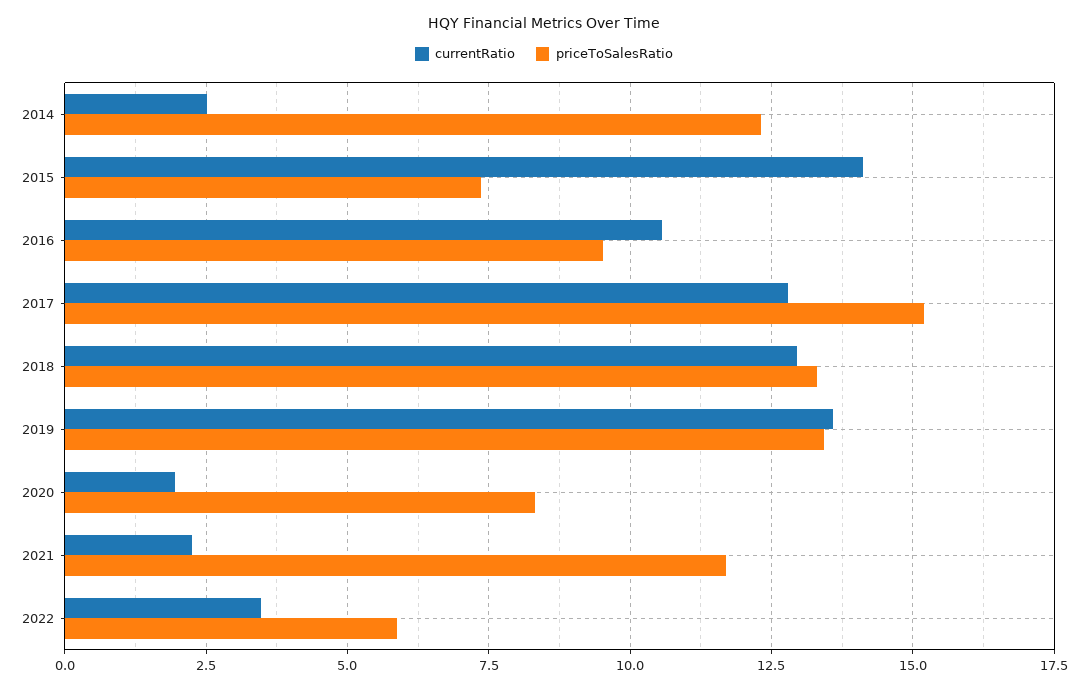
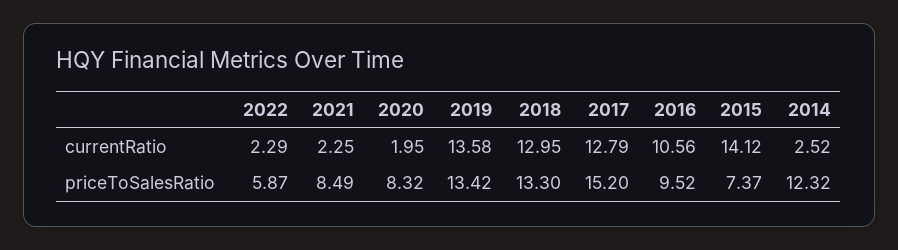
  {
    "currentRatio": {
      "2014": 2.52,
      "2015": 14.12,
      "2016": 10.56,
      "2017": 12.79,
      "2018": 12.95,
      "2019": 13.58,
      "2020": 1.95,
      "2021": 2.25,
-     "2022": 3.5
+     "2022": 2.29
    },
    "priceToSalesRatio": {
      "2014": 12.32,
      "2015": 7.37,
      "2016": 9.52,
      "2017": 15.2,
      "2018": 13.3,
      "2019": 13.42,
      "2020": 8.32,
-     "2021": 11.75,
+     "2021": 8.49,
      "2022": 5.87
    }
  }

